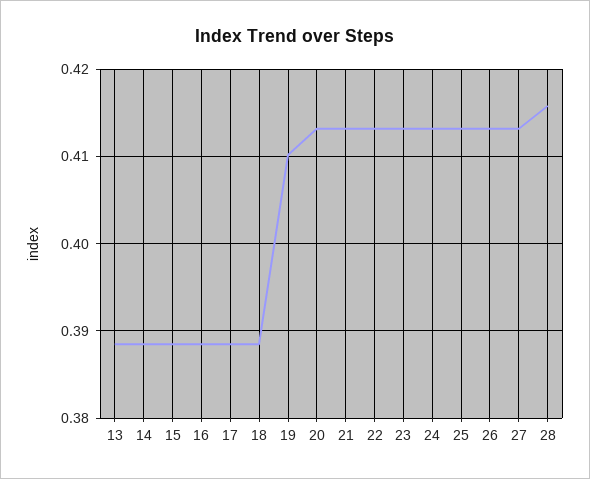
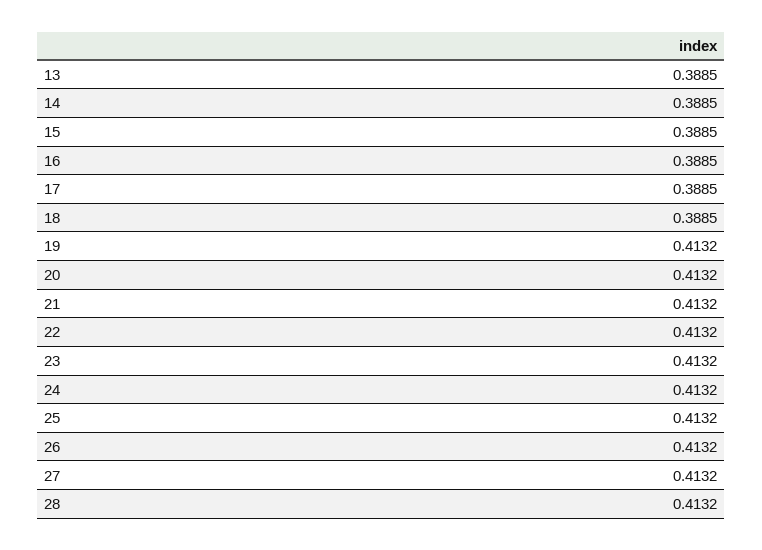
  {
    "13": 0.3885,
    "14": 0.3885,
    "15": 0.3885,
    "16": 0.3885,
    "17": 0.3885,
    "18": 0.3885,
-   "19": 0.41,
+   "19": 0.4132,
    "20": 0.4132,
    "21": 0.4132,
    "22": 0.4132,
    "23": 0.4132,
    "24": 0.4132,
    "25": 0.4132,
    "26": 0.4132,
    "27": 0.4132,
-   "28": 0.416
+   "28": 0.4132
  }

